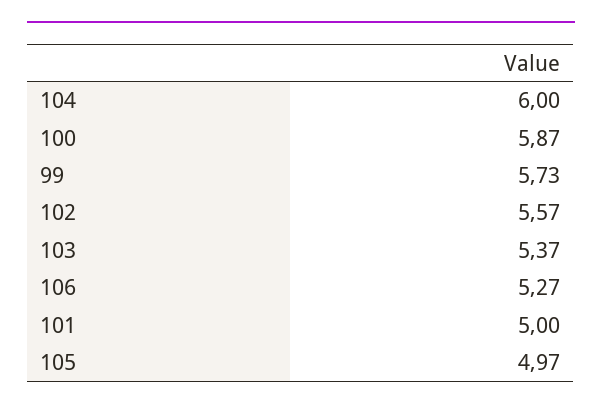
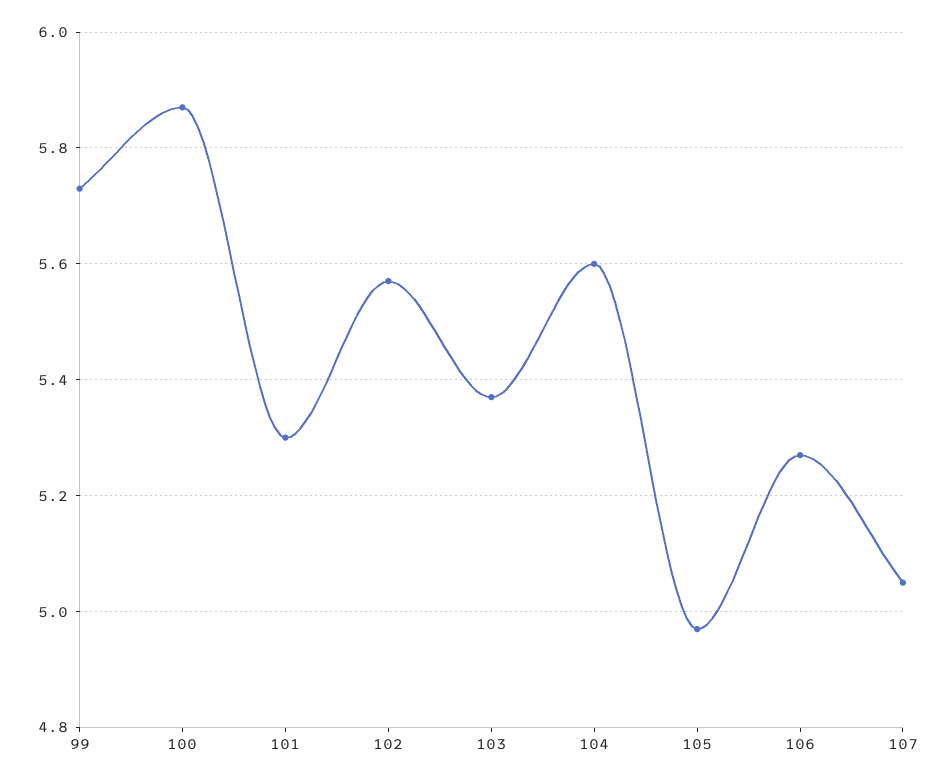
  {
-   "104": 6,
+   "104": 5.6,
    "100": 5.87,
    "99": 5.73,
    "102": 5.57,
    "103": 5.37,
    "106": 5.27,
-   "101": 5,
+   "101": 5.3,
-   "105": 4.97
+   "105": 4.97,
+   "107": 5.05
  }

